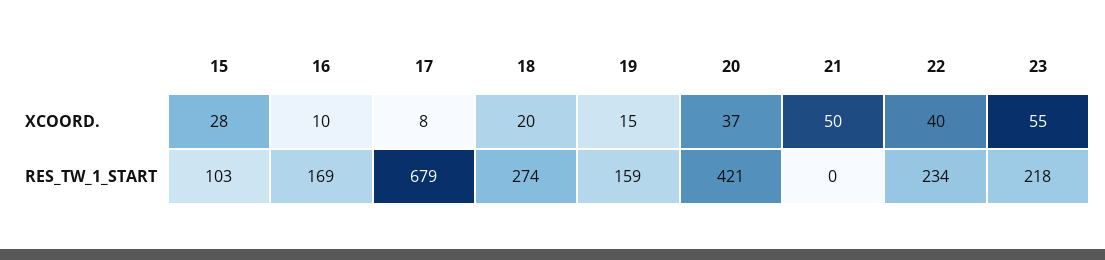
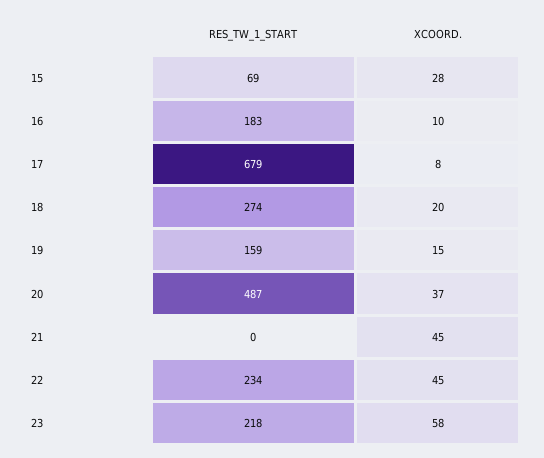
  {
    "15": {
      "XCOORD.": 28,
-     "RES_TW_1_START": 103
+     "RES_TW_1_START": 69
    },
    "16": {
      "XCOORD.": 10,
-     "RES_TW_1_START": 169
+     "RES_TW_1_START": 183
    },
    "17": {
      "XCOORD.": 8,
      "RES_TW_1_START": 679
    },
    "18": {
      "XCOORD.": 20,
      "RES_TW_1_START": 274
    },
    "19": {
      "XCOORD.": 15,
      "RES_TW_1_START": 159
    },
    "20": {
      "XCOORD.": 37,
-     "RES_TW_1_START": 421
+     "RES_TW_1_START": 487
    },
    "21": {
-     "XCOORD.": 50,
+     "XCOORD.": 45,
      "RES_TW_1_START": 0
    },
    "22": {
-     "XCOORD.": 40,
+     "XCOORD.": 45,
      "RES_TW_1_START": 234
    },
    "23": {
-     "XCOORD.": 55,
+     "XCOORD.": 58,
      "RES_TW_1_START": 218
    }
  }

